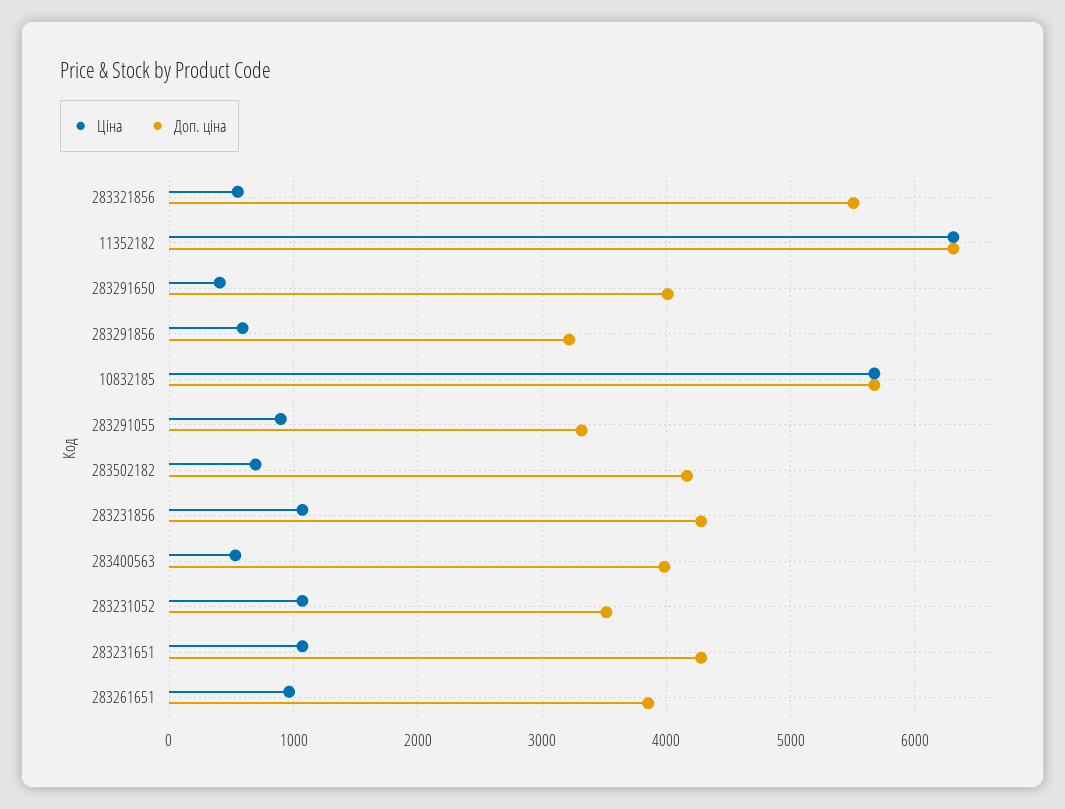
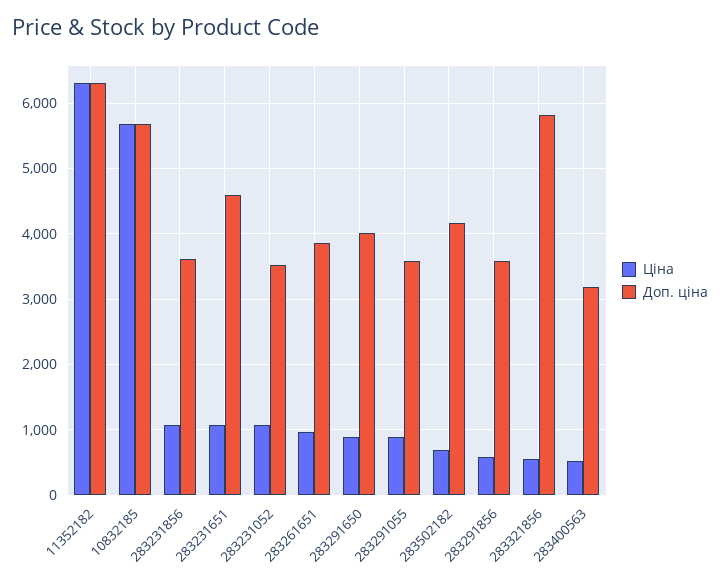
  {
    "Ціна": {
      "283321856": 600,
      "11352182": 6300,
-     "283291650": 400,
+     "283291650": 900,
      "283291856": 600,
      "10832185": 5700,
      "283291055": 900,
      "283502182": 700,
      "283231856": 1100,
      "283400563": 500,
      "283231052": 1100,
      "283231651": 1100,
      "283261651": 1000
    },
    "Доп. ціна": {
-     "283321856": 5500,
+     "283321856": 5800,
      "11352182": 6300,
      "283291650": 4000,
-     "283291856": 3200,
+     "283291856": 3600,
      "10832185": 5700,
-     "283291055": 3300,
+     "283291055": 3600,
      "283502182": 4200,
-     "283231856": 4300,
+     "283231856": 3600,
-     "283400563": 4000,
+     "283400563": 3200,
      "283231052": 3500,
-     "283231651": 4300,
+     "283231651": 4600,
      "283261651": 3900
    }
  }

